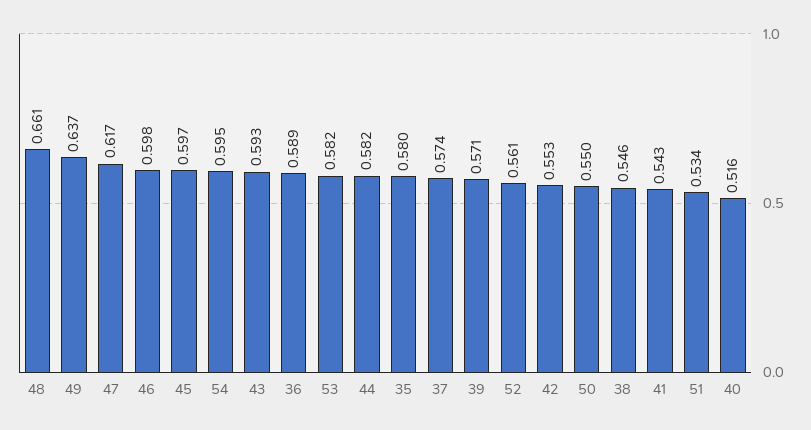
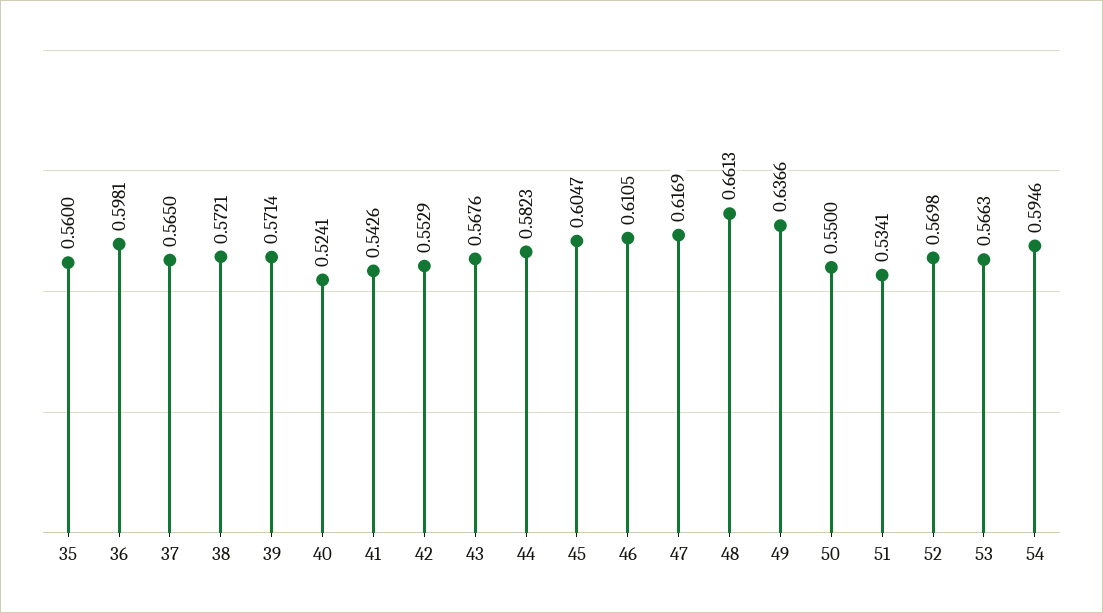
  {
    "48": 0.6613,
    "49": 0.6366,
    "47": 0.6169,
-   "46": 0.598,
+   "46": 0.6105,
-   "45": 0.597,
+   "45": 0.6047,
    "54": 0.5946,
-   "43": 0.593,
+   "43": 0.5676,
-   "36": 0.589,
+   "36": 0.5981,
-   "53": 0.582,
+   "53": 0.5663,
    "44": 0.5823,
-   "35": 0.58,
+   "35": 0.56,
-   "37": 0.574,
+   "37": 0.565,
    "39": 0.5714,
-   "52": 0.561,
+   "52": 0.5698,
    "42": 0.5529,
    "50": 0.55,
-   "38": 0.546,
+   "38": 0.5721,
    "41": 0.5426,
    "51": 0.5341,
-   "40": 0.516
+   "40": 0.5241
  }

